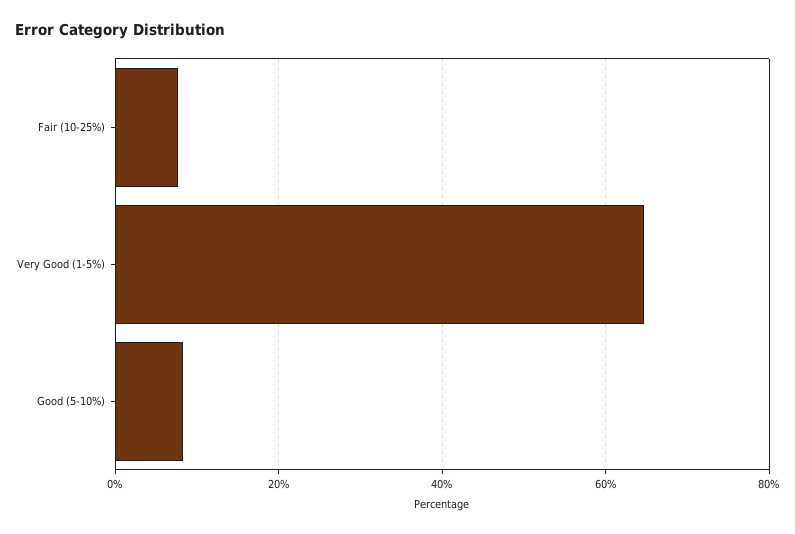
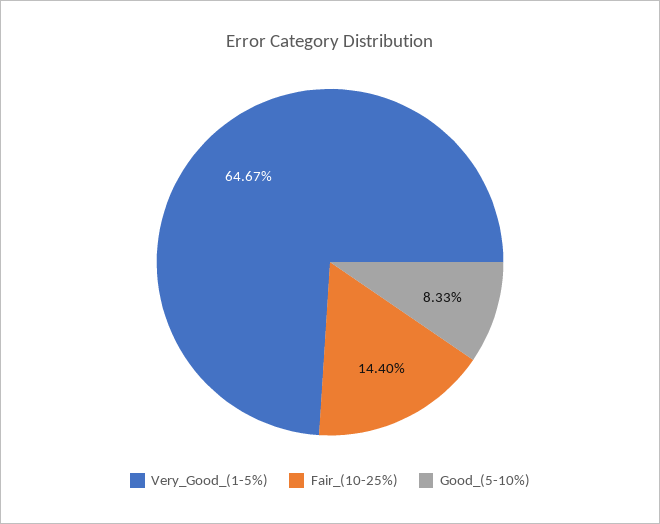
  {
-   "Fair (10-25%)": 8,
+   "Fair (10-25%)": 14.4,
    "Very Good (1-5%)": 64.67,
    "Good (5-10%)": 8.33
  }

